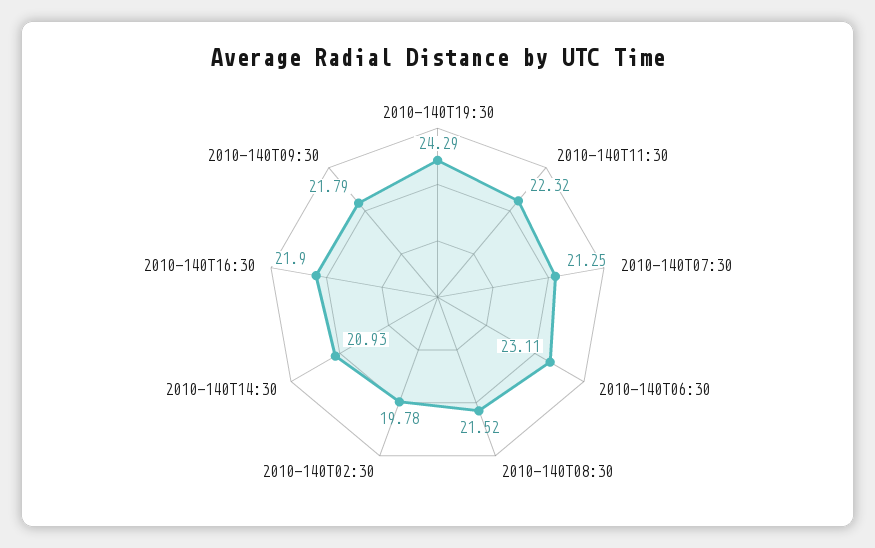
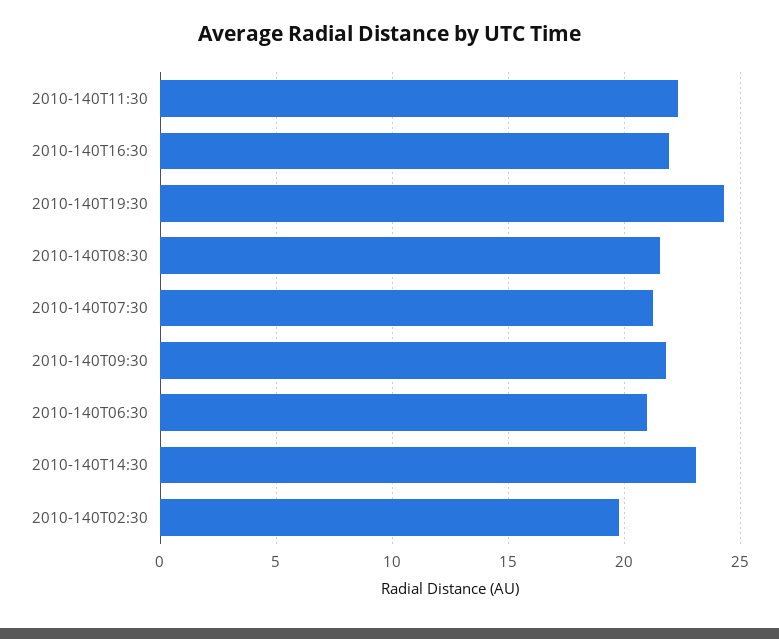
  {
    "2010-140T19:30": 24.29,
    "2010-140T11:30": 22.32,
    "2010-140T07:30": 21.25,
-   "2010-140T06:30": 23.11,
+   "2010-140T06:30": 21,
    "2010-140T08:30": 21.52,
    "2010-140T02:30": 19.78,
-   "2010-140T14:30": 20.93,
+   "2010-140T14:30": 23,
    "2010-140T16:30": 21.9,
    "2010-140T09:30": 21.79
  }

